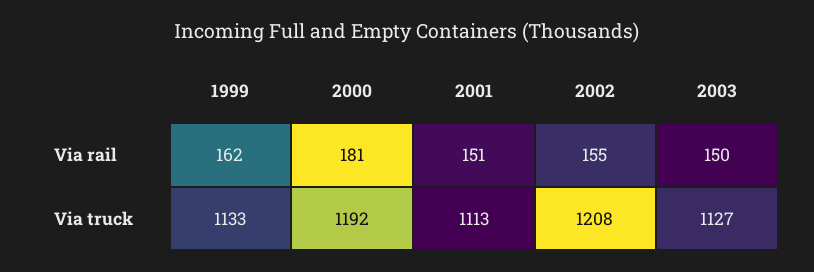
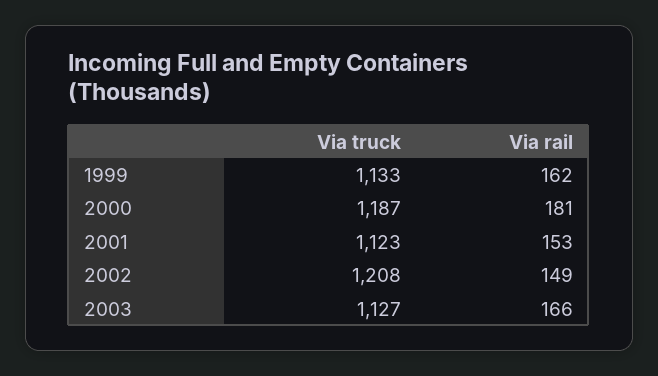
  {
    "1999": {
      "Via rail": 162,
      "Via truck": 1133
    },
    "2000": {
      "Via rail": 181,
-     "Via truck": 1192
+     "Via truck": 1187
    },
    "2001": {
-     "Via rail": 151,
+     "Via rail": 153,
-     "Via truck": 1113
+     "Via truck": 1123
    },
    "2002": {
-     "Via rail": 155,
+     "Via rail": 149,
      "Via truck": 1208
    },
    "2003": {
-     "Via rail": 150,
+     "Via rail": 166,
      "Via truck": 1127
    }
  }

